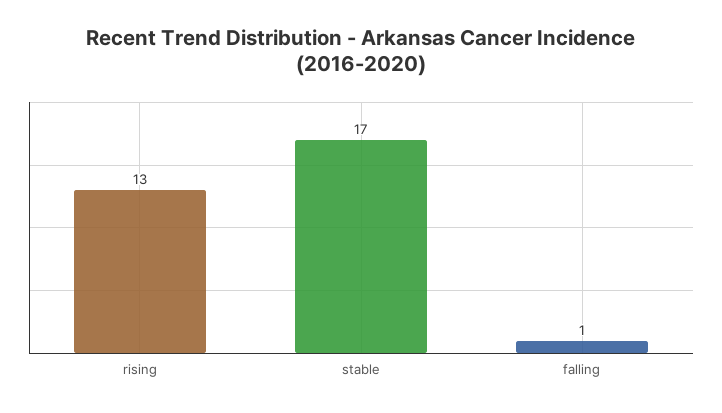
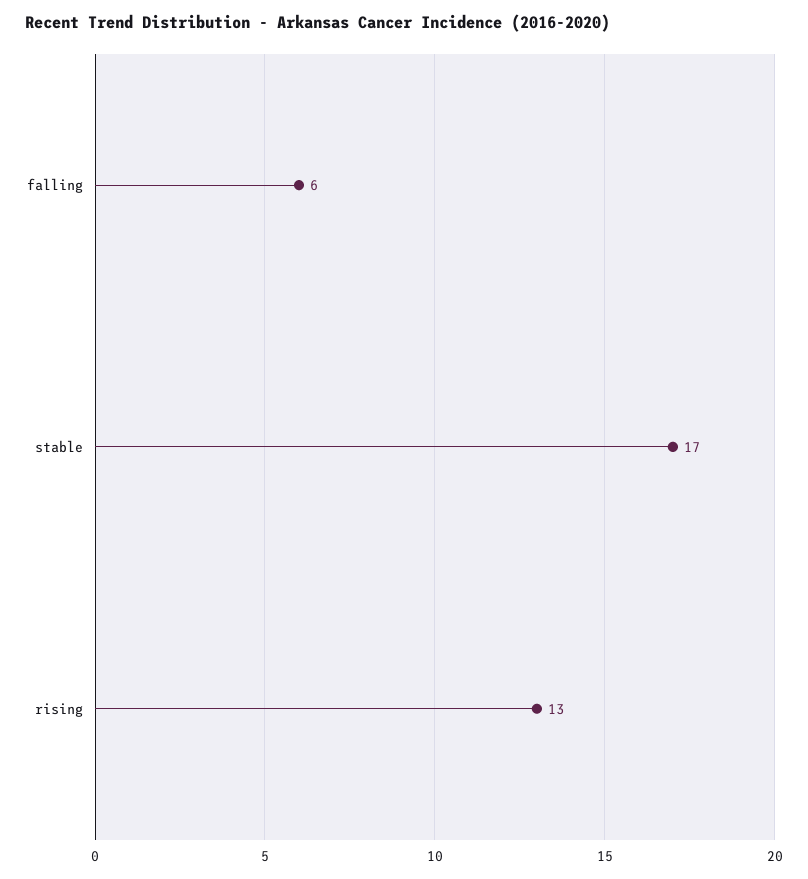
  {
    "rising": 13,
    "stable": 17,
-   "falling": 1
+   "falling": 6
  }

